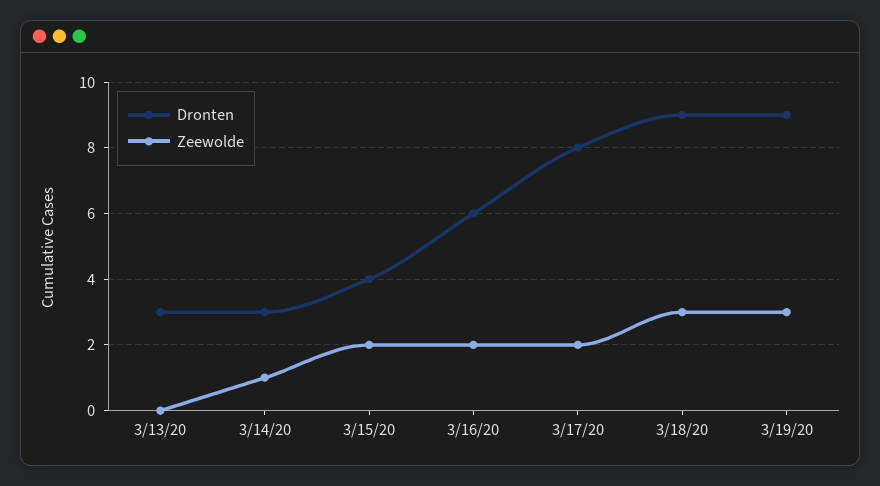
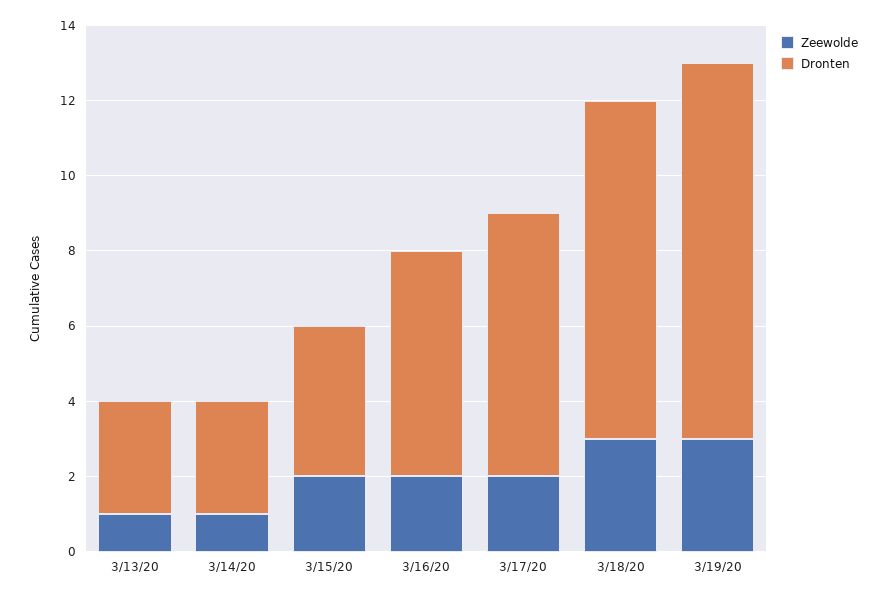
  {
    "Dronten": {
      "3/13/20": 3,
      "3/14/20": 3,
      "3/15/20": 4,
      "3/16/20": 6,
-     "3/17/20": 8,
+     "3/17/20": 7,
      "3/18/20": 9,
-     "3/19/20": 9
+     "3/19/20": 10
    },
    "Zeewolde": {
-     "3/13/20": 0,
+     "3/13/20": 1,
      "3/14/20": 1,
      "3/15/20": 2,
      "3/16/20": 2,
      "3/17/20": 2,
      "3/18/20": 3,
      "3/19/20": 3
    }
  }

